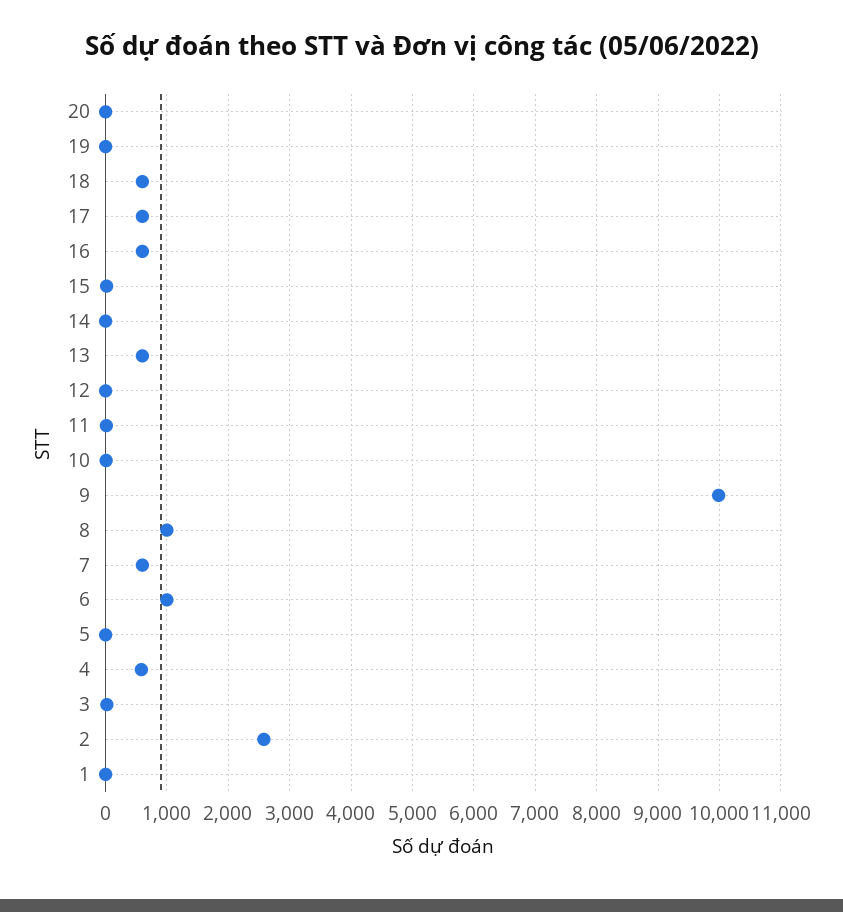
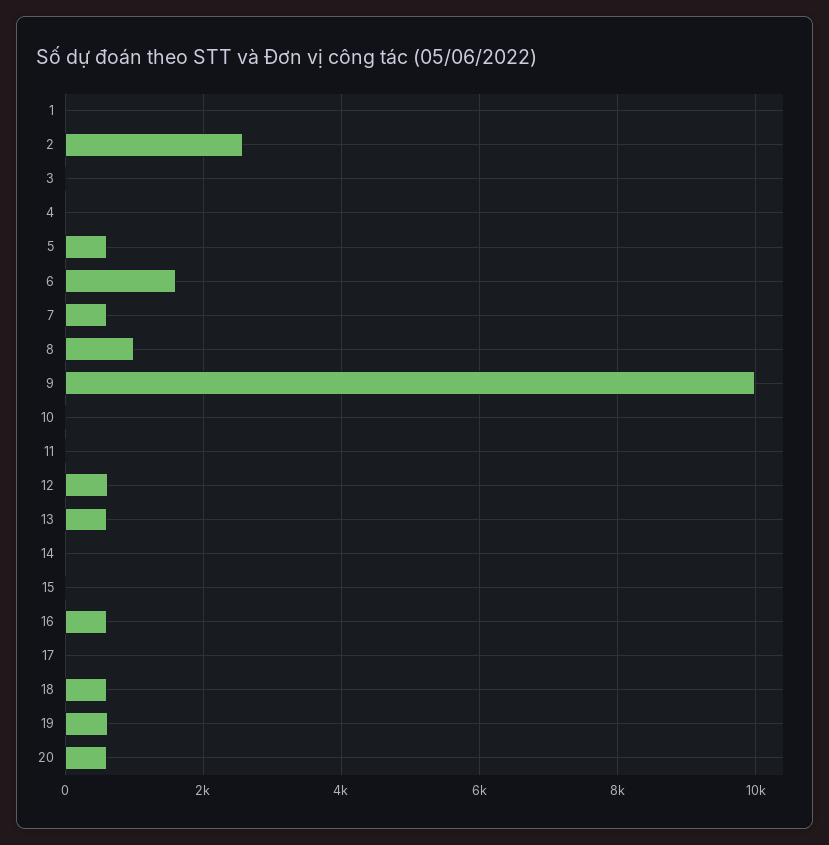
  {
-   "20": 0,
+   "20": 600,
-   "19": 0,
+   "19": 600,
    "18": 600,
-   "17": 600,
+   "17": 0,
    "16": 600,
    "15": 0,
    "14": 0,
    "13": 600,
-   "12": 0,
+   "12": 600,
    "11": 0,
    "10": 0,
    "9": 10000,
    "8": 1000,
    "7": 600,
-   "6": 1000,
+   "6": 1600,
-   "5": 0,
+   "5": 600,
-   "4": 600,
+   "4": 0,
    "3": 0,
    "2": 2600,
    "1": 0
  }

